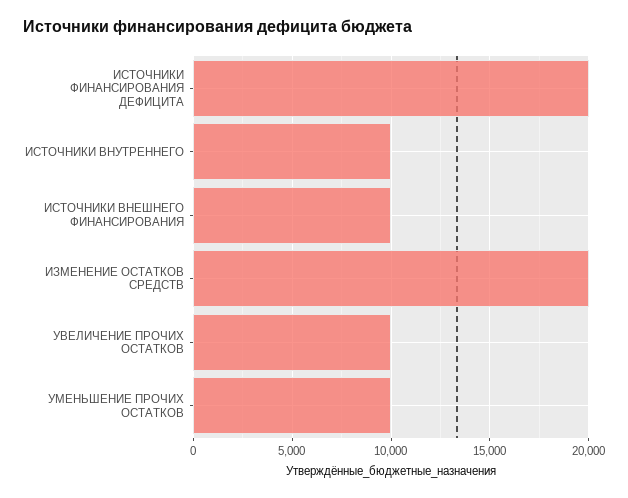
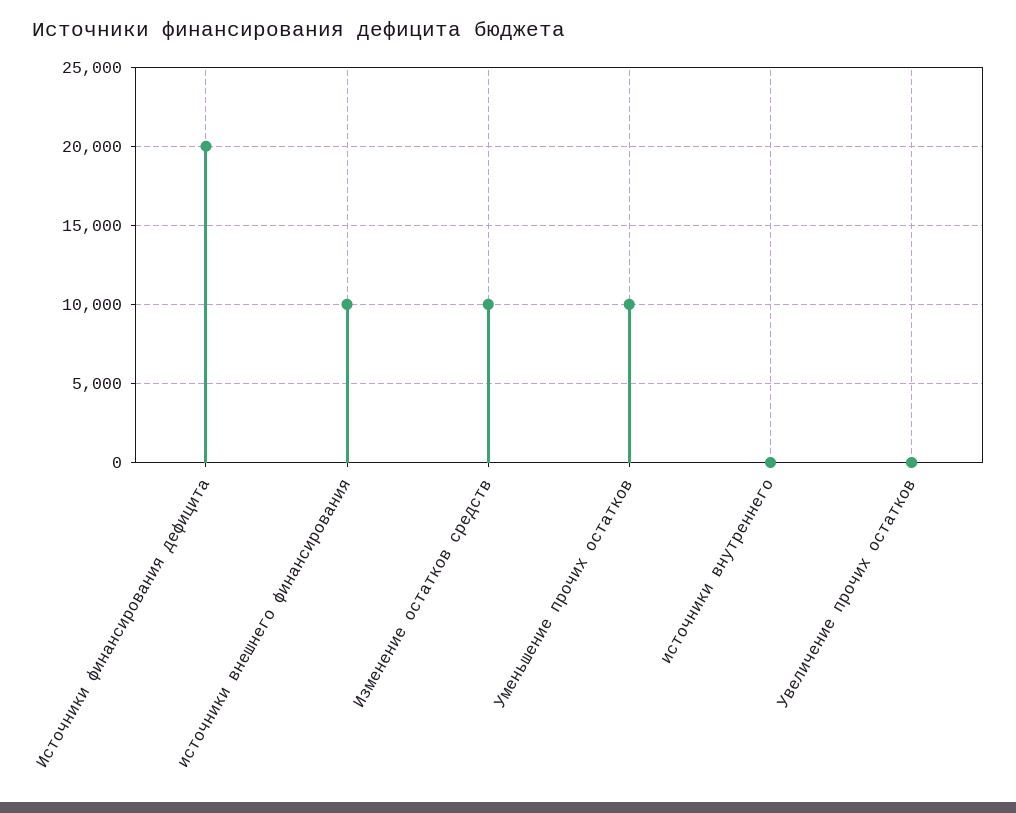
  {
    "ИСТОЧНИКИ ФИНАНСИРОВАНИЯ ДЕФИЦИТА": 20000,
-   "ИСТОЧНИКИ ВНУТРЕННЕГО": 10000,
+   "ИСТОЧНИКИ ВНУТРЕННЕГО": 0,
    "ИСТОЧНИКИ ВНЕШНЕГО ФИНАНСИРОВАНИЯ": 10000,
-   "ИЗМЕНЕНИЕ ОСТАТКОВ СРЕДСТВ": 20000,
+   "ИЗМЕНЕНИЕ ОСТАТКОВ СРЕДСТВ": 10000,
-   "УВЕЛИЧЕНИЕ ПРОЧИХ ОСТАТКОВ": 10000,
+   "УВЕЛИЧЕНИЕ ПРОЧИХ ОСТАТКОВ": 0,
    "УМЕНЬШЕНИЕ ПРОЧИХ ОСТАТКОВ": 10000
  }

